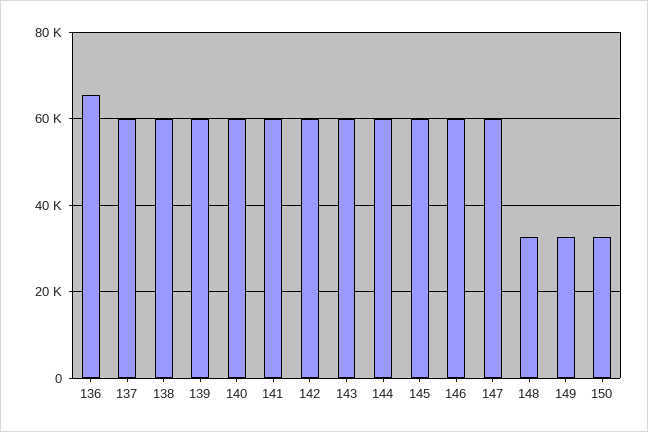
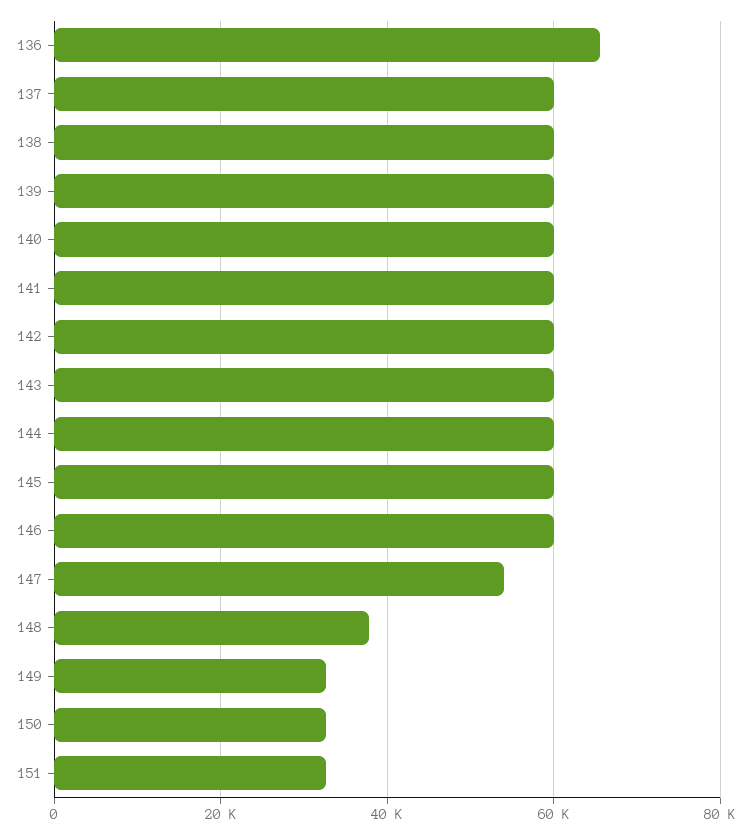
  {
    "136": 66000,
    "137": 60000,
    "138": 60000,
    "139": 60000,
    "140": 60000,
    "141": 60000,
    "142": 60000,
    "143": 60000,
    "144": 60000,
    "145": 60000,
    "146": 60000,
-   "147": 60000,
+   "147": 54000,
-   "148": 32000,
+   "148": 38000,
    "149": 32000,
-   "150": 32000
+   "150": 32000,
+   "151": 32000
  }

